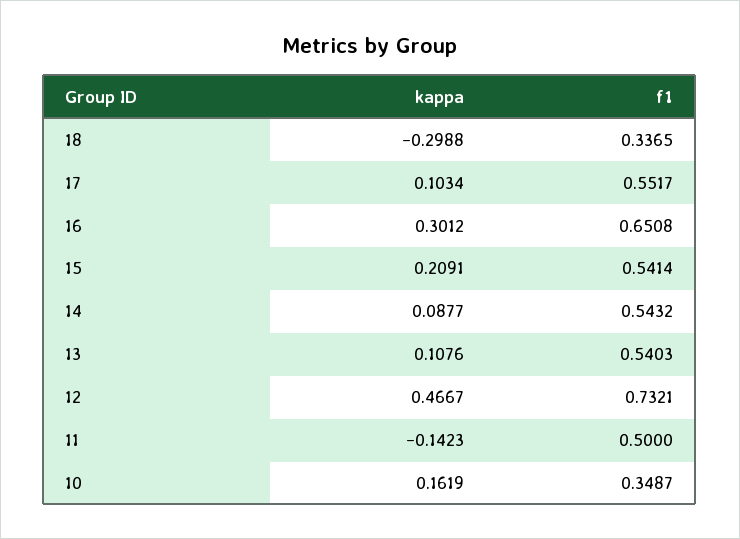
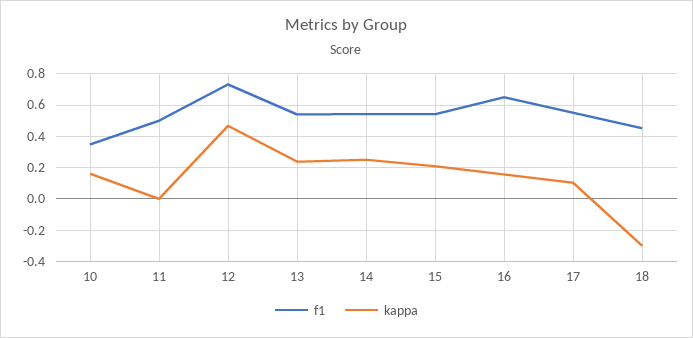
  {
    "kappa": {
      "18": -0.2988,
      "17": 0.1034,
-     "16": 0.3012,
+     "16": 0.15,
      "15": 0.2091,
-     "14": 0.0877,
+     "14": 0.25,
-     "13": 0.1076,
+     "13": 0.25,
      "12": 0.4667,
-     "11": -0.1423,
+     "11": 0,
      "10": 0.1619
    },
    "f1": {
-     "18": 0.3365,
+     "18": 0.45,
      "17": 0.5517,
      "16": 0.6508,
      "15": 0.5414,
      "14": 0.5432,
      "13": 0.5403,
      "12": 0.7321,
      "11": 0.5,
      "10": 0.3487
    }
  }

